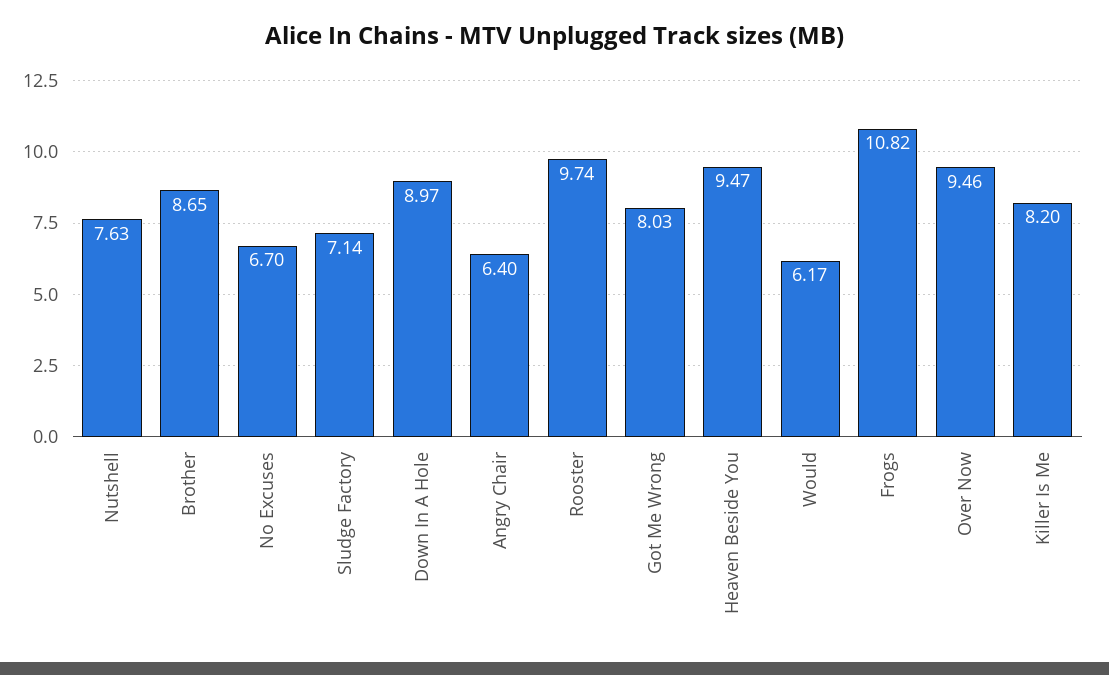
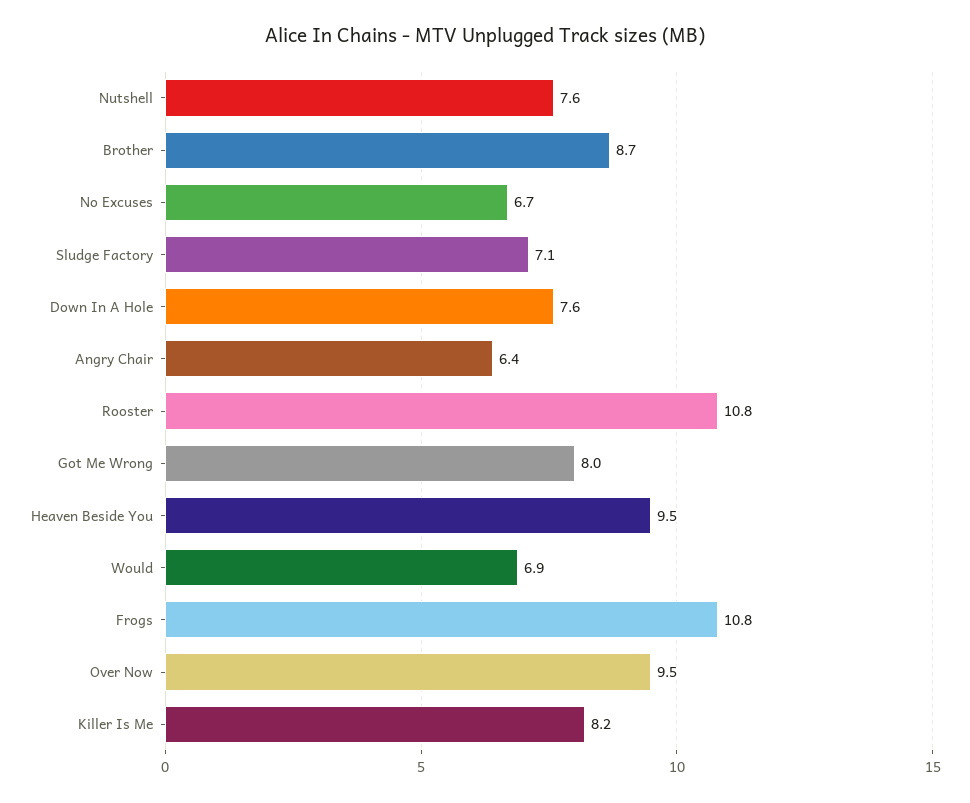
  {
    "Nutshell": 7.63,
    "Brother": 8.65,
    "No Excuses": 6.7,
    "Sludge Factory": 7.14,
-   "Down In A Hole": 8.97,
+   "Down In A Hole": 7.6,
    "Angry Chair": 6.4,
-   "Rooster": 9.74,
+   "Rooster": 10.8,
    "Got Me Wrong": 8.03,
    "Heaven Beside You": 9.47,
-   "Would": 6.17,
+   "Would": 6.9,
    "Frogs": 10.82,
    "Over Now": 9.46,
    "Killer Is Me": 8.2
  }

